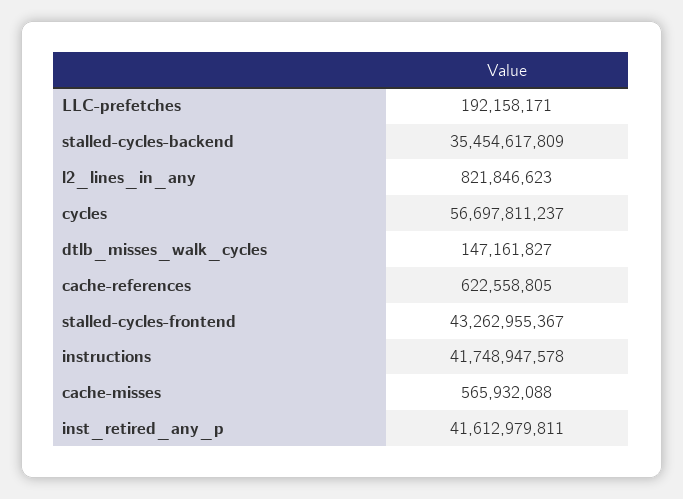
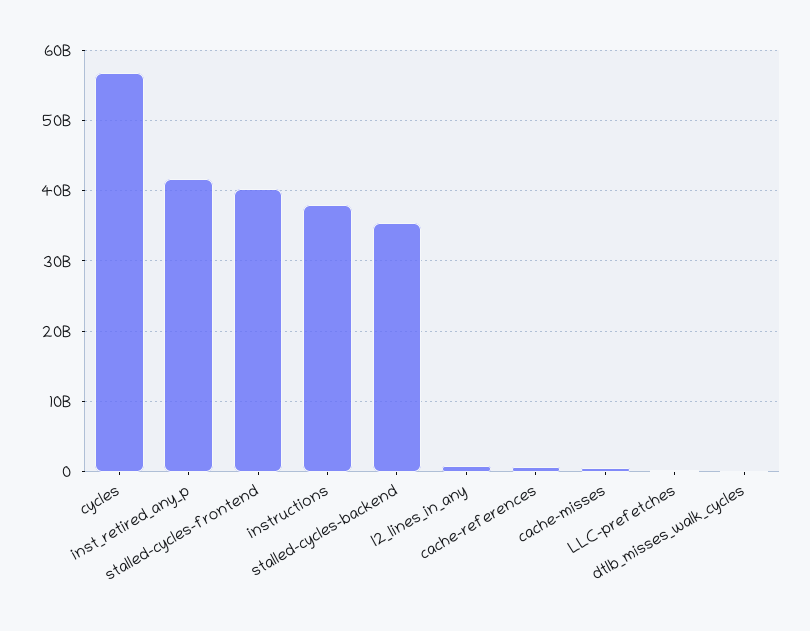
  {
    "LLC-prefetches": 192158171,
    "stalled-cycles-backend": 35454617809,
    "l2_lines_in_any": 821846623,
    "cycles": 56697811237,
    "dtlb_misses_walk_cycles": 147161827,
    "cache-references": 622558805,
-   "stalled-cycles-frontend": 43262955367,
+   "stalled-cycles-frontend": 40000000000,
-   "instructions": 41748947578,
+   "instructions": 38000000000,
    "cache-misses": 565932088,
    "inst_retired_any_p": 41612979811
  }

